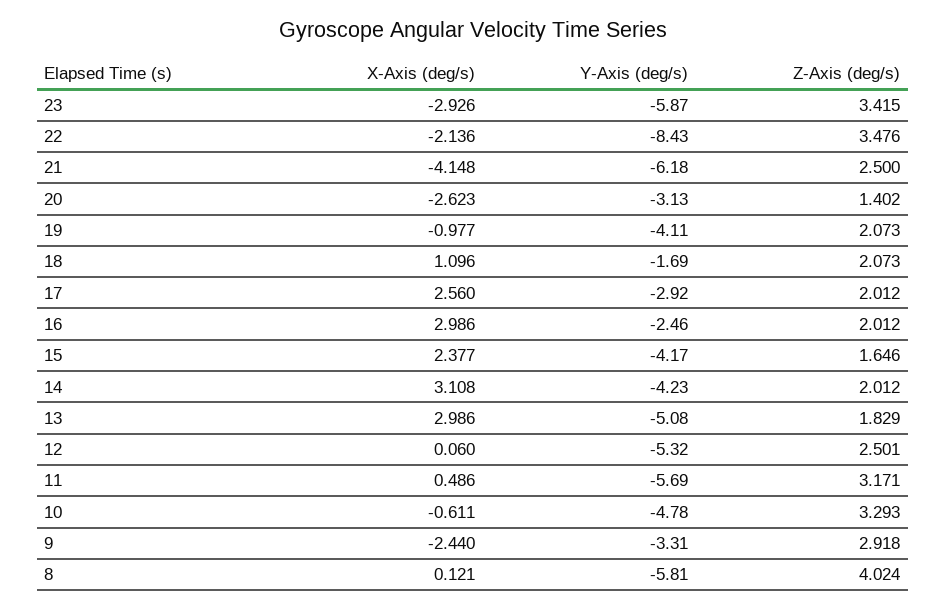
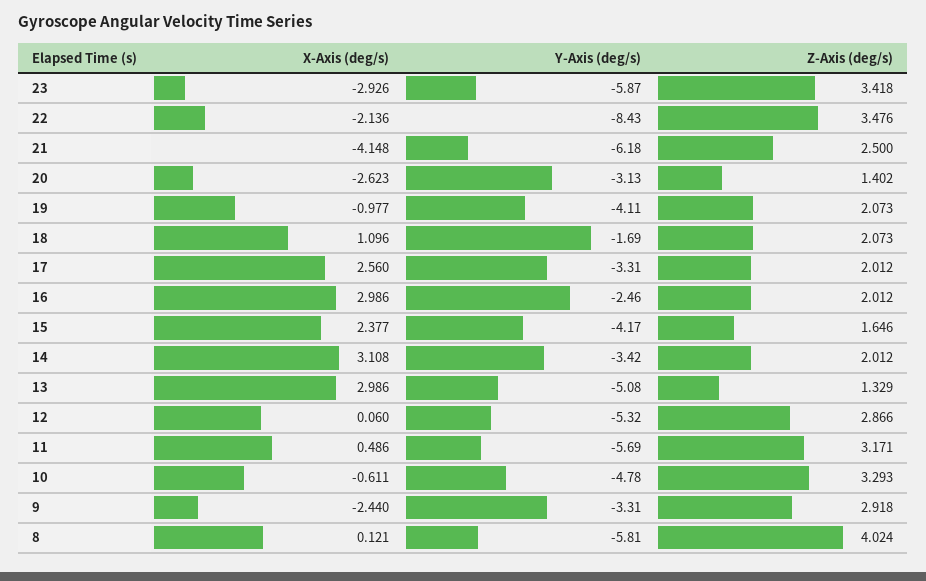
  {
    "X-Axis (deg/s)": {
      "23": -2.926,
      "22": -2.136,
      "21": -4.148,
      "20": -2.623,
      "19": -0.977,
      "18": 1.096,
      "17": 2.56,
      "16": 2.986,
      "15": 2.377,
      "14": 3.108,
      "13": 2.986,
      "12": 0.06,
      "11": 0.486,
      "10": -0.611,
      "9": -2.44,
      "8": 0.121
    },
    "Y-Axis (deg/s)": {
      "23": -5.87,
      "22": -8.43,
      "21": -6.18,
      "20": -3.13,
      "19": -4.11,
      "18": -1.69,
-     "17": -2.92,
+     "17": -3.31,
      "16": -2.46,
      "15": -4.17,
-     "14": -4.23,
+     "14": -3.42,
      "13": -5.08,
      "12": -5.32,
      "11": -5.69,
      "10": -4.78,
      "9": -3.31,
      "8": -5.81
    },
    "Z-Axis (deg/s)": {
-     "23": 3.415,
+     "23": 3.418,
      "22": 3.476,
      "21": 2.5,
      "20": 1.402,
      "19": 2.073,
      "18": 2.073,
      "17": 2.012,
      "16": 2.012,
      "15": 1.646,
      "14": 2.012,
-     "13": 1.829,
+     "13": 1.329,
-     "12": 2.501,
+     "12": 2.866,
      "11": 3.171,
      "10": 3.293,
      "9": 2.918,
      "8": 4.024
    }
  }

